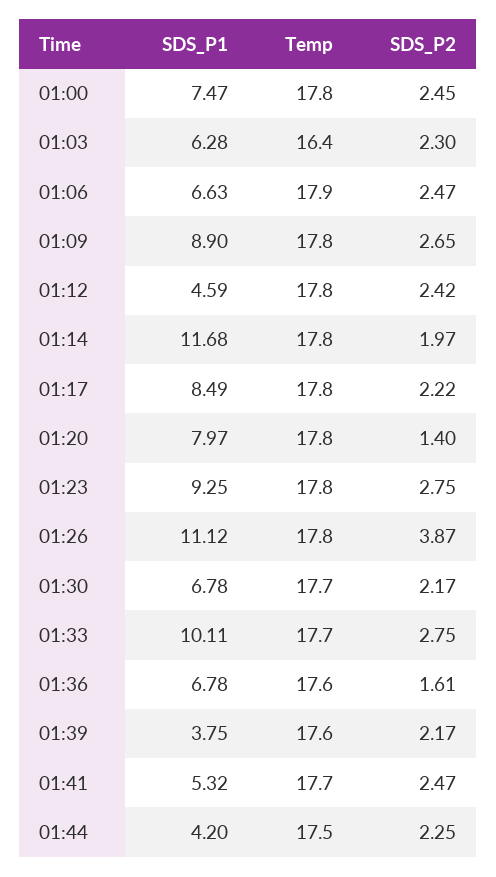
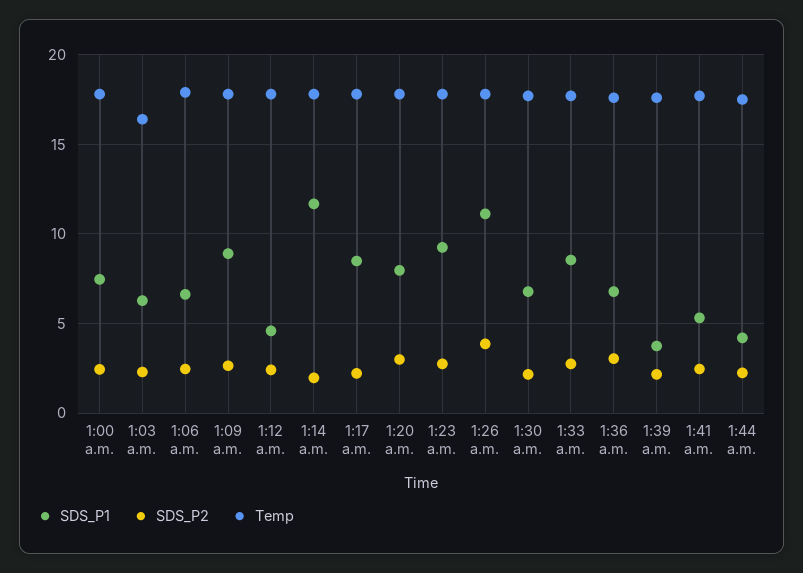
  {
    "SDS_P1": {
      "01:00": 7.47,
      "01:03": 6.28,
      "01:06": 6.63,
      "01:09": 8.9,
      "01:12": 4.59,
      "01:14": 11.68,
      "01:17": 8.49,
      "01:20": 7.97,
      "01:23": 9.25,
      "01:26": 11.12,
      "01:30": 6.78,
-     "01:33": 10.11,
+     "01:33": 8.5,
      "01:36": 6.78,
      "01:39": 3.75,
      "01:41": 5.32,
      "01:44": 4.2
    },
    "Temp": {
      "01:00": 17.8,
      "01:03": 16.4,
      "01:06": 17.9,
      "01:09": 17.8,
      "01:12": 17.8,
      "01:14": 17.8,
      "01:17": 17.8,
      "01:20": 17.8,
      "01:23": 17.8,
      "01:26": 17.8,
      "01:30": 17.7,
      "01:33": 17.7,
      "01:36": 17.6,
      "01:39": 17.6,
      "01:41": 17.7,
      "01:44": 17.5
    },
    "SDS_P2": {
      "01:00": 2.45,
      "01:03": 2.3,
      "01:06": 2.47,
      "01:09": 2.65,
      "01:12": 2.42,
      "01:14": 1.97,
      "01:17": 2.22,
-     "01:20": 1.4,
+     "01:20": 3,
      "01:23": 2.75,
      "01:26": 3.87,
      "01:30": 2.17,
      "01:33": 2.75,
-     "01:36": 1.61,
+     "01:36": 3,
      "01:39": 2.17,
      "01:41": 2.47,
      "01:44": 2.25
    }
  }

